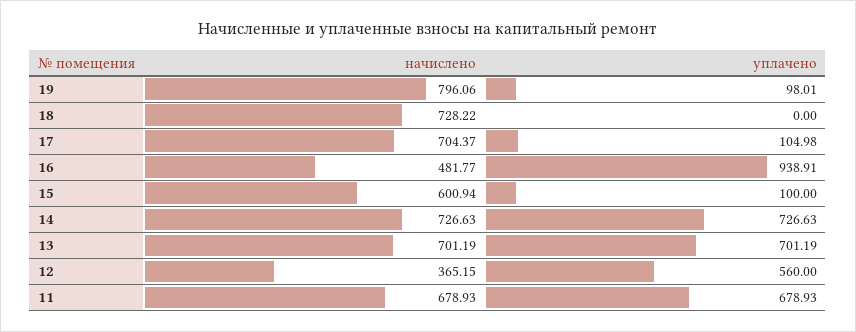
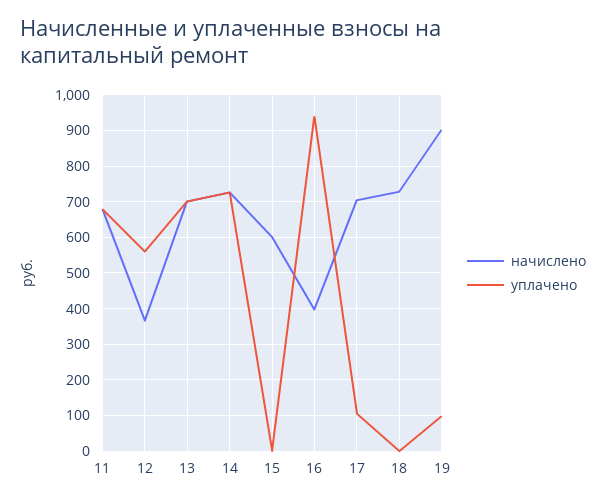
  {
    "начислено": {
-     "19": 796.06,
+     "19": 900,
      "18": 728.22,
      "17": 704.37,
-     "16": 481.77,
+     "16": 400,
      "15": 600.94,
      "14": 726.63,
      "13": 701.19,
      "12": 365.15,
      "11": 678.93
    },
    "уплачено": {
      "19": 98.01,
      "18": 0,
      "17": 104.98,
      "16": 938.91,
-     "15": 100,
+     "15": 0,
      "14": 726.63,
      "13": 701.19,
      "12": 560,
      "11": 678.93
    }
  }

